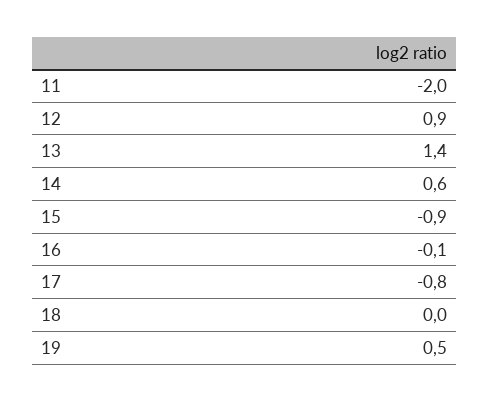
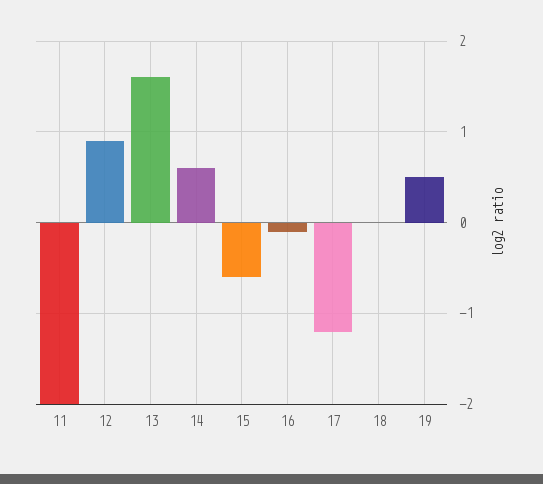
  {
    "11": -2,
    "12": 0.9,
-   "13": 1.4,
+   "13": 1.6,
    "14": 0.6,
-   "15": -0.9,
+   "15": -0.6,
    "16": -0.1,
-   "17": -0.8,
+   "17": -1.2,
    "18": 0,
    "19": 0.5
  }

